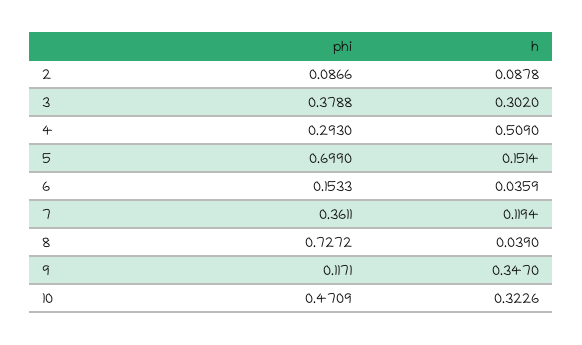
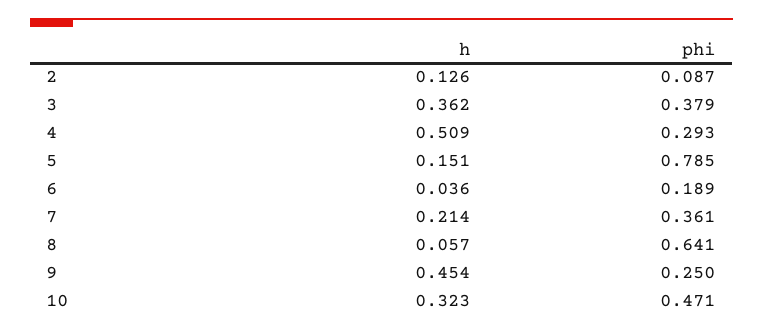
  {
    "phi": {
      "2": 0.0866,
      "3": 0.3788,
      "4": 0.293,
-     "5": 0.699,
+     "5": 0.785,
-     "6": 0.1533,
+     "6": 0.189,
      "7": 0.3611,
-     "8": 0.7272,
+     "8": 0.641,
-     "9": 0.1171,
+     "9": 0.25,
      "10": 0.4709
    },
    "h": {
-     "2": 0.0878,
+     "2": 0.126,
-     "3": 0.302,
+     "3": 0.362,
      "4": 0.509,
      "5": 0.1514,
      "6": 0.0359,
-     "7": 0.1194,
+     "7": 0.214,
-     "8": 0.039,
+     "8": 0.057,
-     "9": 0.347,
+     "9": 0.454,
      "10": 0.3226
    }
  }

